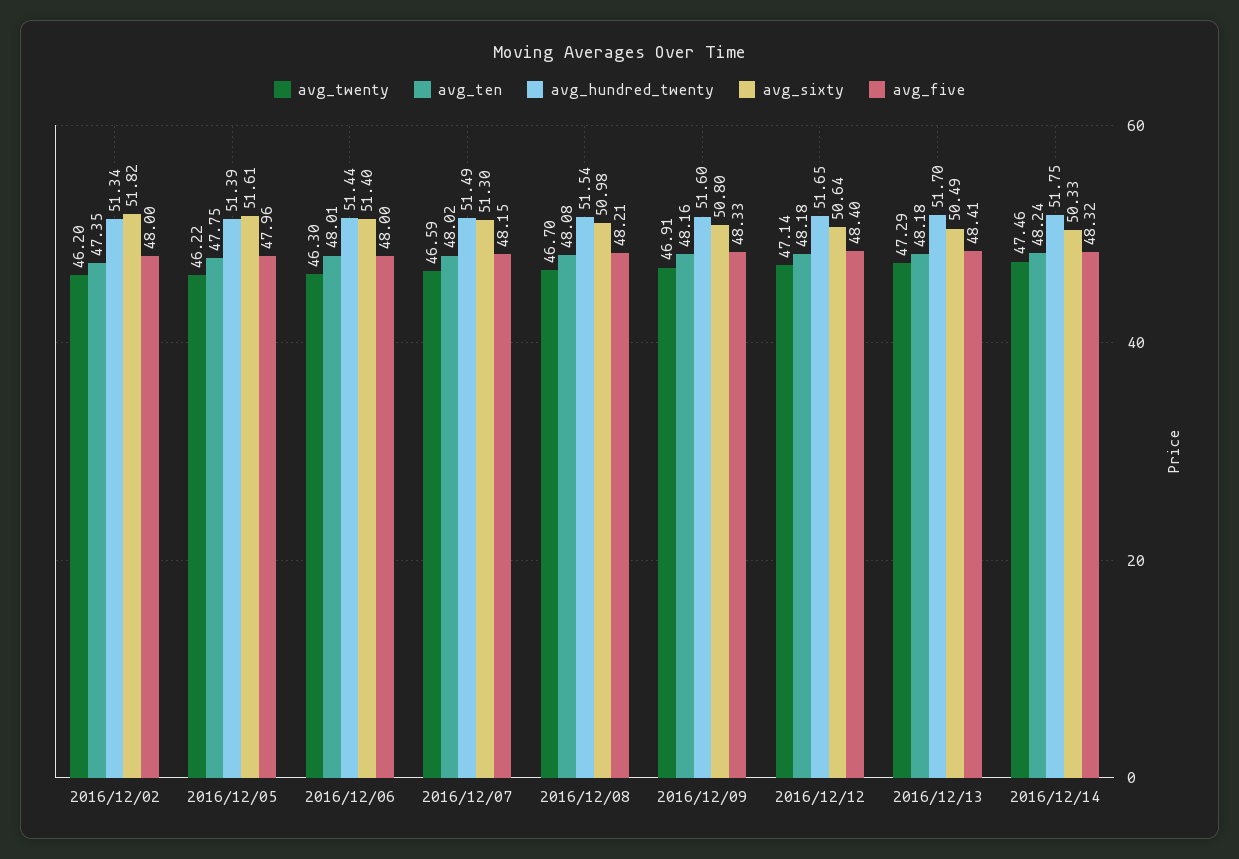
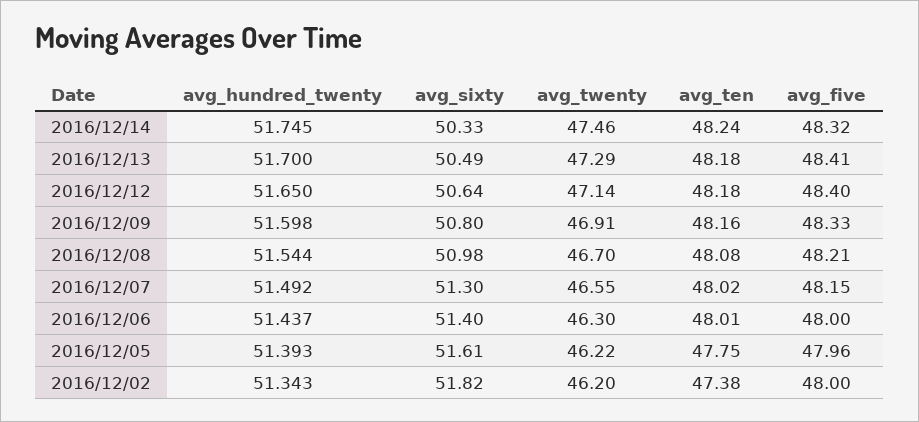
  {
    "avg_twenty": {
      "2016/12/02": 46.2,
      "2016/12/05": 46.22,
      "2016/12/06": 46.3,
-     "2016/12/07": 46.59,
+     "2016/12/07": 46.55,
      "2016/12/08": 46.7,
      "2016/12/09": 46.91,
      "2016/12/12": 47.14,
      "2016/12/13": 47.29,
      "2016/12/14": 47.46
    },
    "avg_ten": {
-     "2016/12/02": 47.35,
+     "2016/12/02": 47.38,
      "2016/12/05": 47.75,
      "2016/12/06": 48.01,
      "2016/12/07": 48.02,
      "2016/12/08": 48.08,
      "2016/12/09": 48.16,
      "2016/12/12": 48.18,
      "2016/12/13": 48.18,
      "2016/12/14": 48.24
    },
    "avg_hundred_twenty": {
      "2016/12/02": 51.343,
      "2016/12/05": 51.393,
      "2016/12/06": 51.437,
      "2016/12/07": 51.492,
      "2016/12/08": 51.544,
      "2016/12/09": 51.598,
      "2016/12/12": 51.65,
      "2016/12/13": 51.7,
      "2016/12/14": 51.745
    },
    "avg_sixty": {
      "2016/12/02": 51.82,
      "2016/12/05": 51.61,
      "2016/12/06": 51.4,
      "2016/12/07": 51.3,
      "2016/12/08": 50.98,
      "2016/12/09": 50.8,
      "2016/12/12": 50.64,
      "2016/12/13": 50.49,
      "2016/12/14": 50.33
    },
    "avg_five": {
      "2016/12/02": 48,
      "2016/12/05": 47.96,
      "2016/12/06": 48,
      "2016/12/07": 48.15,
      "2016/12/08": 48.21,
      "2016/12/09": 48.33,
      "2016/12/12": 48.4,
      "2016/12/13": 48.41,
      "2016/12/14": 48.32
    }
  }

